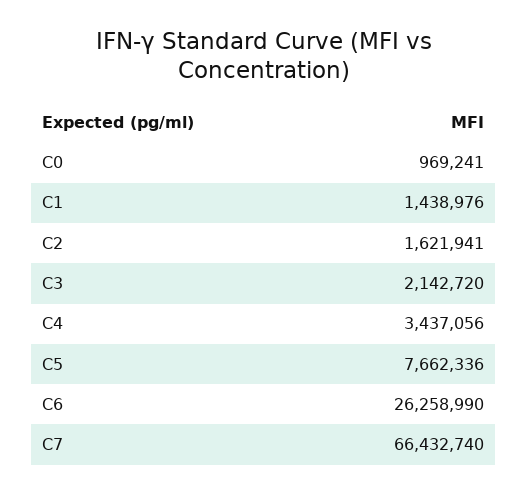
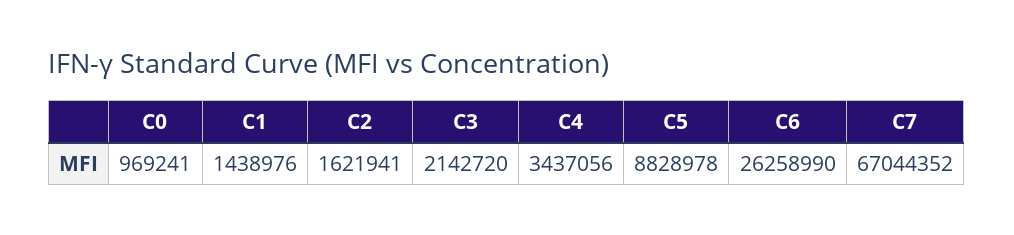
  {
    "C0": 969241,
    "C1": 1438976,
    "C2": 1621941,
    "C3": 2142720,
    "C4": 3437056,
-   "C5": 7662336,
+   "C5": 8828978,
    "C6": 26258990,
-   "C7": 66432740
+   "C7": 67044352
  }

